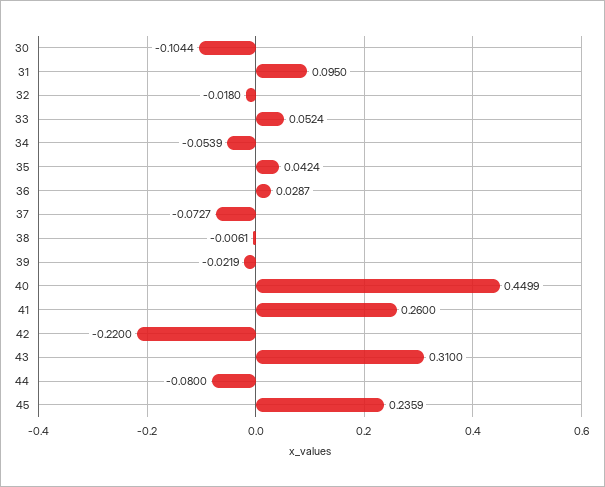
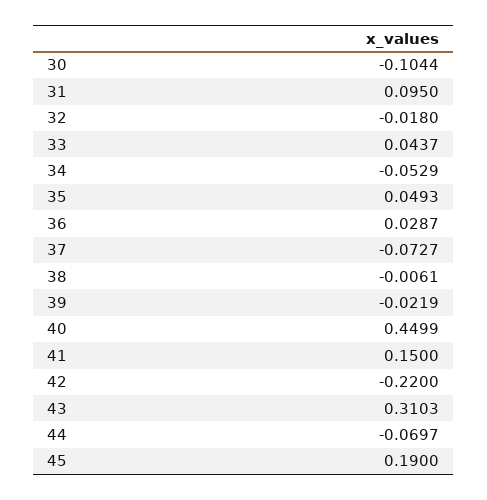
  {
    "30": -0.1044,
    "31": 0.095,
    "32": -0.018,
-   "33": 0.0524,
+   "33": 0.0437,
-   "34": -0.0539,
+   "34": -0.0529,
-   "35": 0.0424,
+   "35": 0.0493,
    "36": 0.0287,
    "37": -0.0727,
    "38": -0.0061,
    "39": -0.0219,
    "40": 0.4499,
-   "41": 0.26,
+   "41": 0.15,
    "42": -0.22,
-   "43": 0.31,
+   "43": 0.3103,
-   "44": -0.08,
+   "44": -0.0697,
-   "45": 0.2359
+   "45": 0.19
  }

